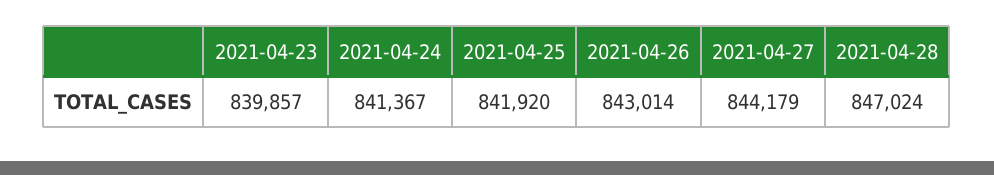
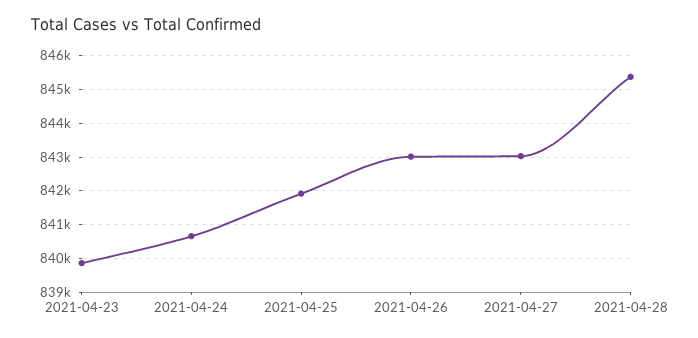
  {
    "2021-04-23": 839857,
-   "2021-04-24": 841367,
+   "2021-04-24": 840600,
    "2021-04-25": 841920,
    "2021-04-26": 843014,
-   "2021-04-27": 844179,
+   "2021-04-27": 843000,
-   "2021-04-28": 847024
+   "2021-04-28": 845400
  }

